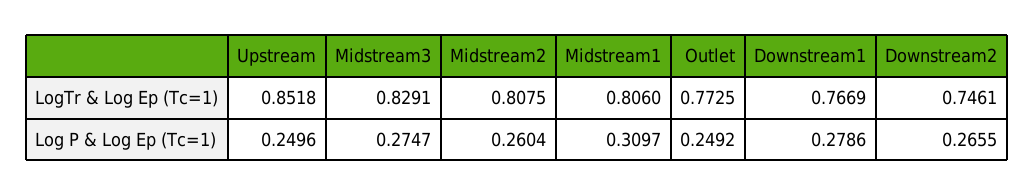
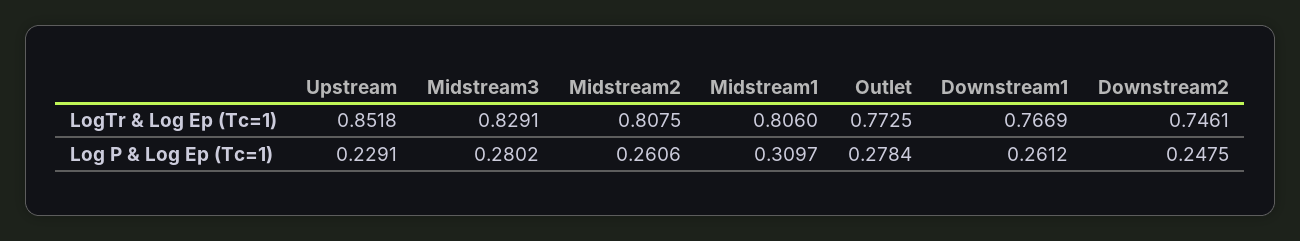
  {
    "Upstream": {
      "LogTr & Log Ep (Tc=1)": 0.8518,
-     "Log P & Log Ep (Tc=1)": 0.2496
+     "Log P & Log Ep (Tc=1)": 0.2291
    },
    "Midstream3": {
      "LogTr & Log Ep (Tc=1)": 0.8291,
-     "Log P & Log Ep (Tc=1)": 0.2747
+     "Log P & Log Ep (Tc=1)": 0.2802
    },
    "Midstream2": {
      "LogTr & Log Ep (Tc=1)": 0.8075,
-     "Log P & Log Ep (Tc=1)": 0.2604
+     "Log P & Log Ep (Tc=1)": 0.2606
    },
    "Midstream1": {
      "LogTr & Log Ep (Tc=1)": 0.806,
      "Log P & Log Ep (Tc=1)": 0.3097
    },
    "Outlet": {
      "LogTr & Log Ep (Tc=1)": 0.7725,
-     "Log P & Log Ep (Tc=1)": 0.2492
+     "Log P & Log Ep (Tc=1)": 0.2784
    },
    "Downstream1": {
      "LogTr & Log Ep (Tc=1)": 0.7669,
-     "Log P & Log Ep (Tc=1)": 0.2786
+     "Log P & Log Ep (Tc=1)": 0.2612
    },
    "Downstream2": {
      "LogTr & Log Ep (Tc=1)": 0.7461,
-     "Log P & Log Ep (Tc=1)": 0.2655
+     "Log P & Log Ep (Tc=1)": 0.2475
    }
  }

